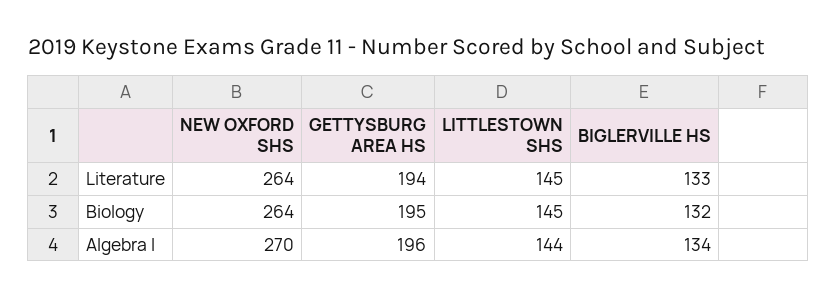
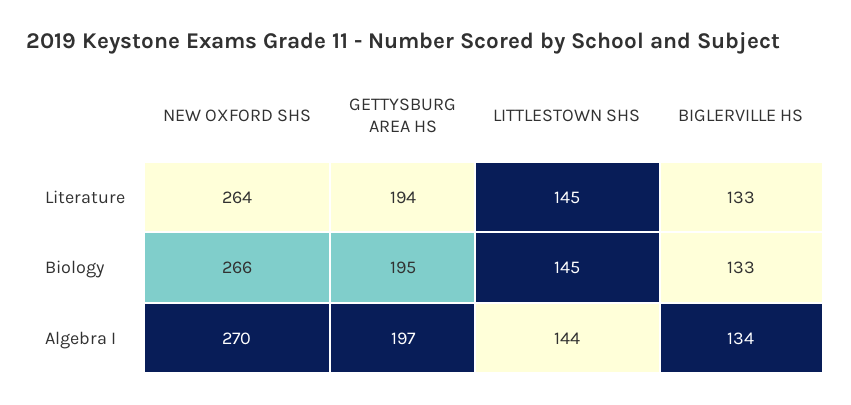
  {
    "NEW OXFORD SHS": {
      "Literature": 264,
-     "Biology": 264,
+     "Biology": 266,
      "Algebra I": 270
    },
    "GETTYSBURG AREA HS": {
      "Literature": 194,
      "Biology": 195,
-     "Algebra I": 196
+     "Algebra I": 197
    },
    "LITTLESTOWN SHS": {
      "Literature": 145,
      "Biology": 145,
      "Algebra I": 144
    },
    "BIGLERVILLE HS": {
      "Literature": 133,
-     "Biology": 132,
+     "Biology": 133,
      "Algebra I": 134
    }
  }

